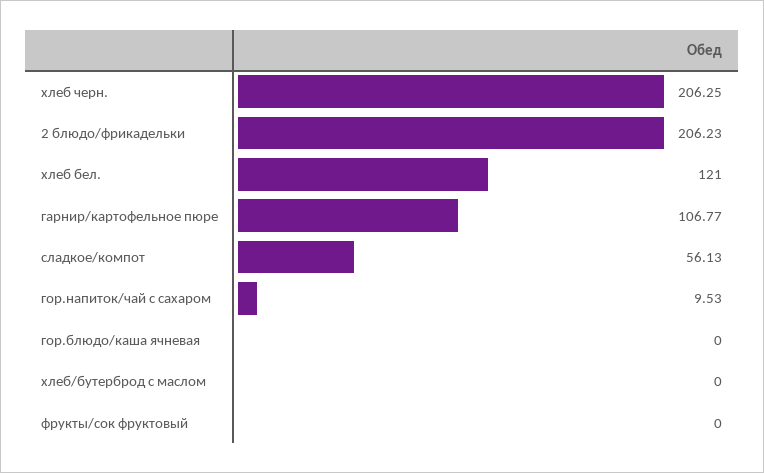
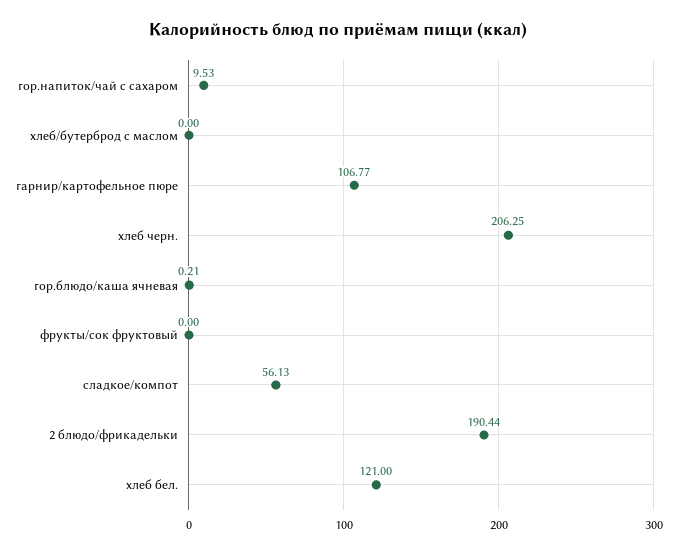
  {
    "хлеб черн.": 206.25,
-   "2 блюдо/фрикадельки": 206.23,
+   "2 блюдо/фрикадельки": 190.44,
    "хлеб бел.": 121,
    "гарнир/картофельное пюре": 106.77,
    "сладкое/компот": 56.13,
    "гор.напиток/чай с сахаром": 9.53,
-   "гор.блюдо/каша ячневая": 0,
+   "гор.блюдо/каша ячневая": 0.21,
    "хлеб/бутерброд с маслом": 0,
    "фрукты/сок фруктовый": 0
  }

